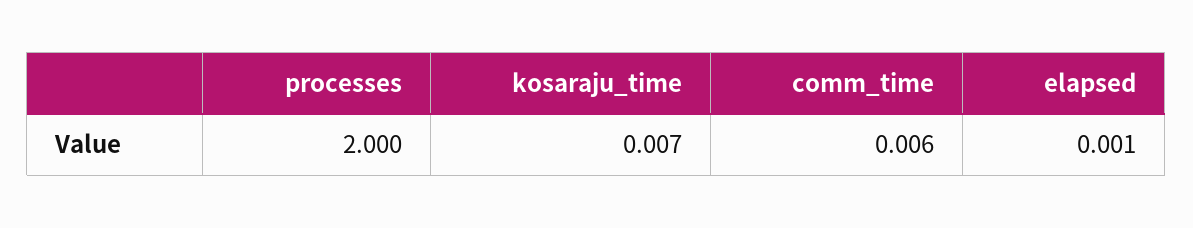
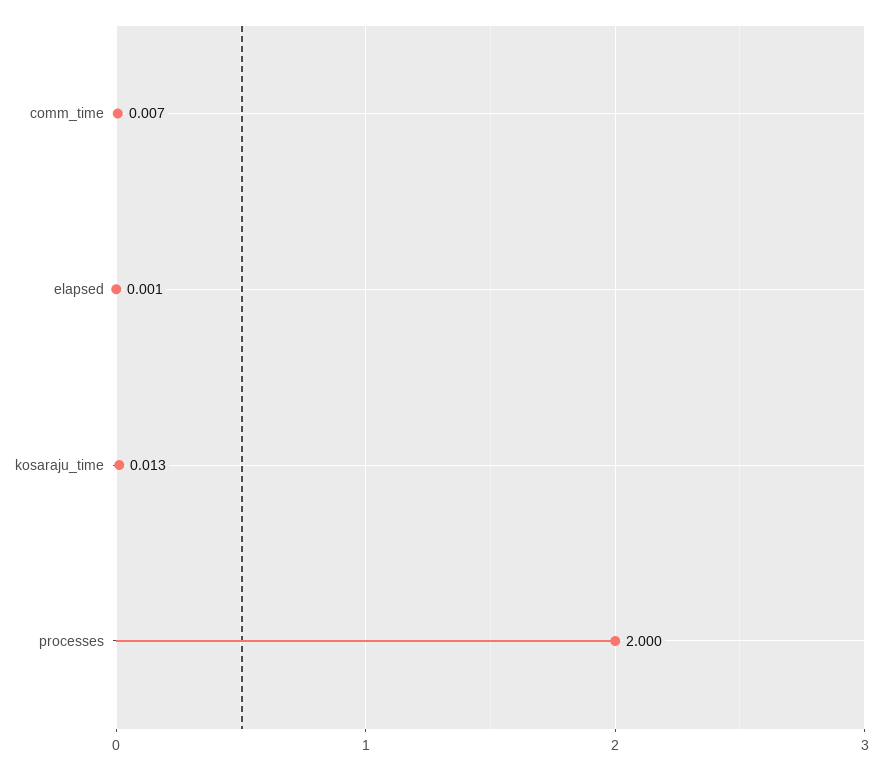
  {
    "processes": 2,
-   "kosaraju_time": 0.007,
+   "kosaraju_time": 0.013,
-   "comm_time": 0.006,
+   "comm_time": 0.007,
    "elapsed": 0.001
  }

